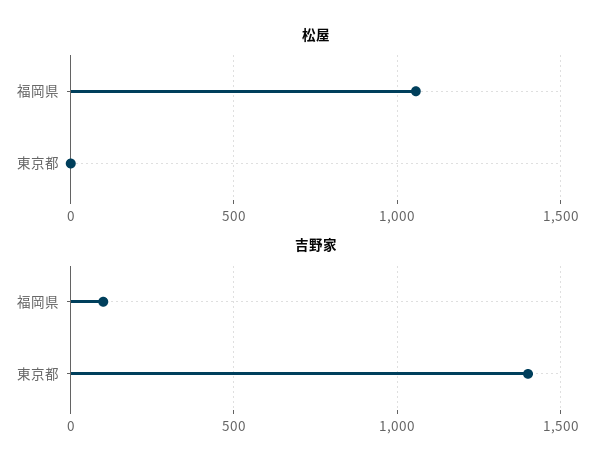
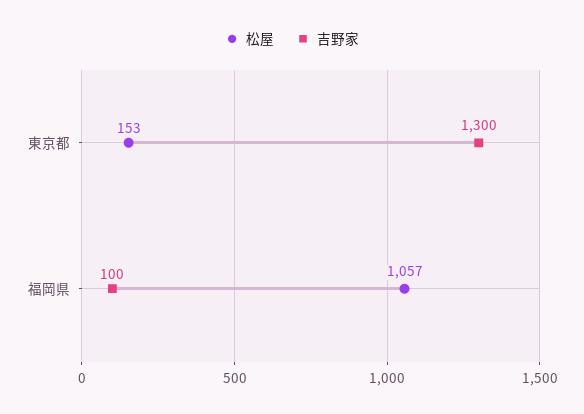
  {
    "松屋": {
      "福岡県": 1057,
-     "東京都": 0
+     "東京都": 153
    },
    "吉野家": {
      "福岡県": 100,
-     "東京都": 1400
+     "東京都": 1300
    }
  }

